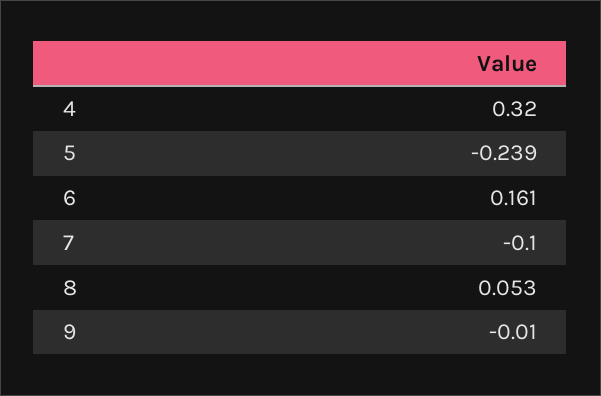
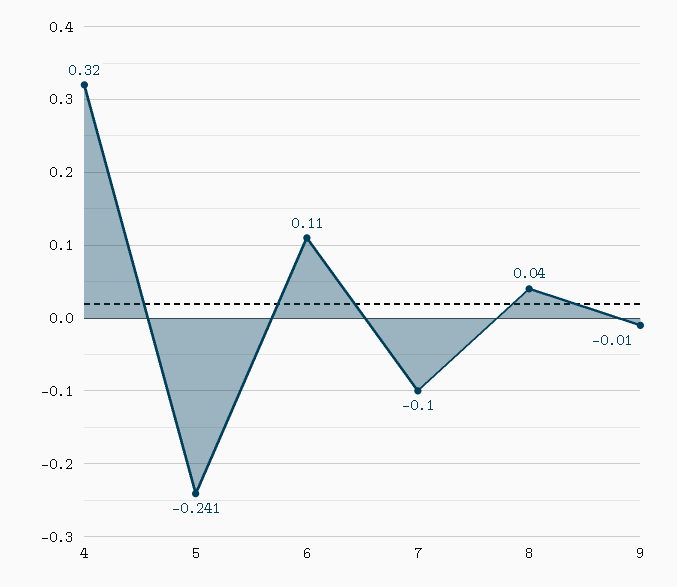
  {
    "4": 0.32,
-   "5": -0.239,
+   "5": -0.241,
-   "6": 0.161,
+   "6": 0.11,
    "7": -0.1,
-   "8": 0.053,
+   "8": 0.04,
    "9": -0.01
  }

